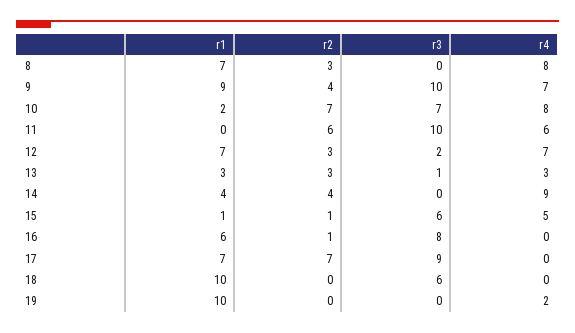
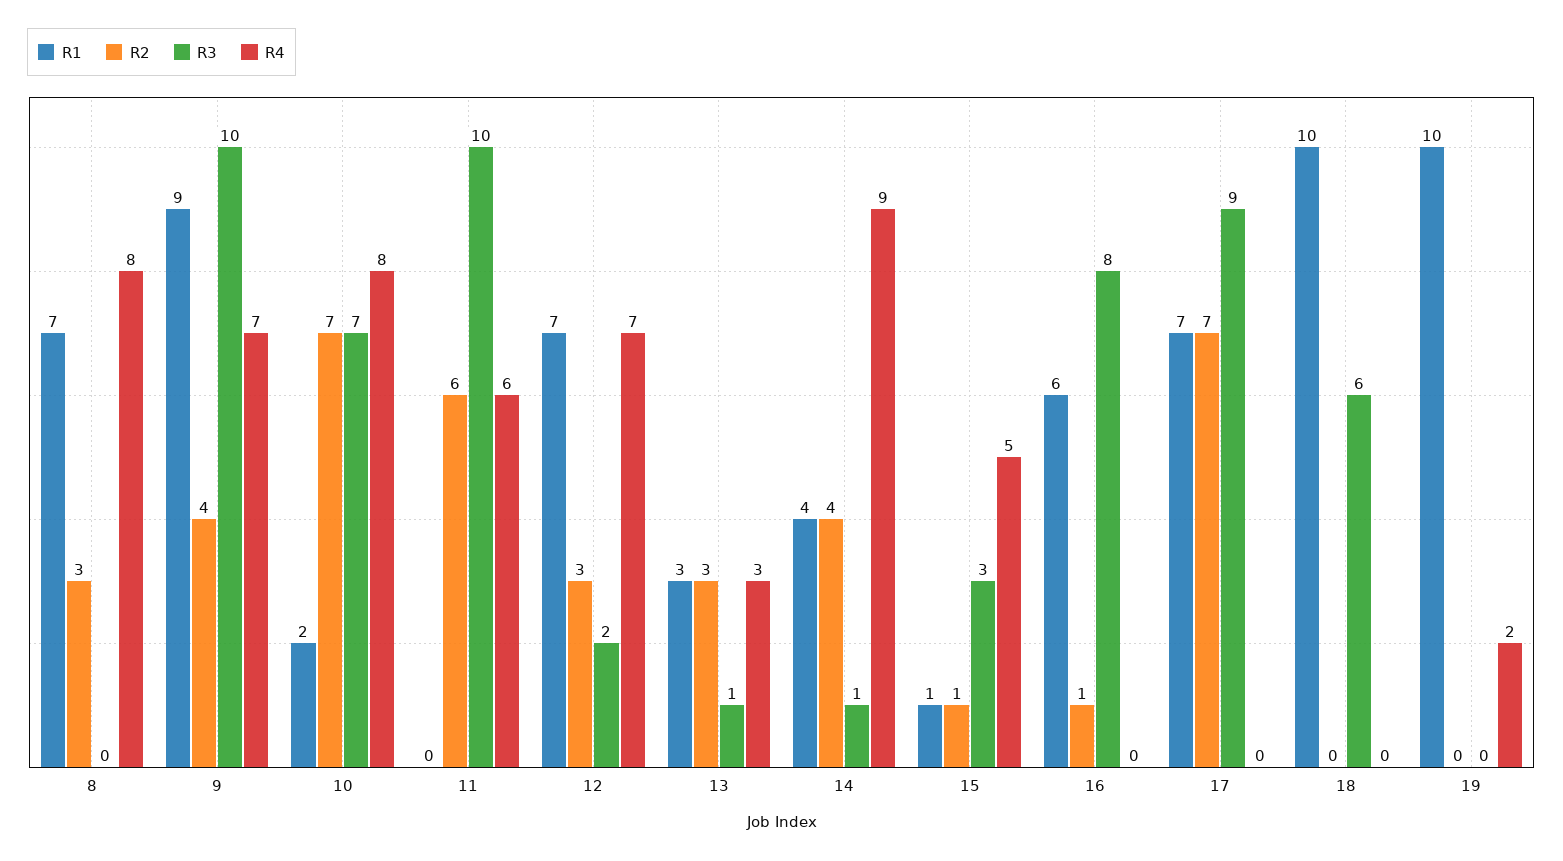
  {
    "r1": {
      "8": 7,
      "9": 9,
      "10": 2,
      "11": 0,
      "12": 7,
      "13": 3,
      "14": 4,
      "15": 1,
      "16": 6,
      "17": 7,
      "18": 10,
      "19": 10
    },
    "r2": {
      "8": 3,
      "9": 4,
      "10": 7,
      "11": 6,
      "12": 3,
      "13": 3,
      "14": 4,
      "15": 1,
      "16": 1,
      "17": 7,
      "18": 0,
      "19": 0
    },
    "r3": {
      "8": 0,
      "9": 10,
      "10": 7,
      "11": 10,
      "12": 2,
      "13": 1,
-     "14": 0,
+     "14": 1,
-     "15": 6,
+     "15": 3,
      "16": 8,
      "17": 9,
      "18": 6,
      "19": 0
    },
    "r4": {
      "8": 8,
      "9": 7,
      "10": 8,
      "11": 6,
      "12": 7,
      "13": 3,
      "14": 9,
      "15": 5,
      "16": 0,
      "17": 0,
      "18": 0,
      "19": 2
    }
  }

